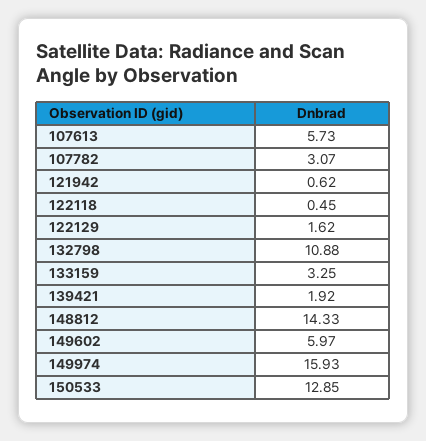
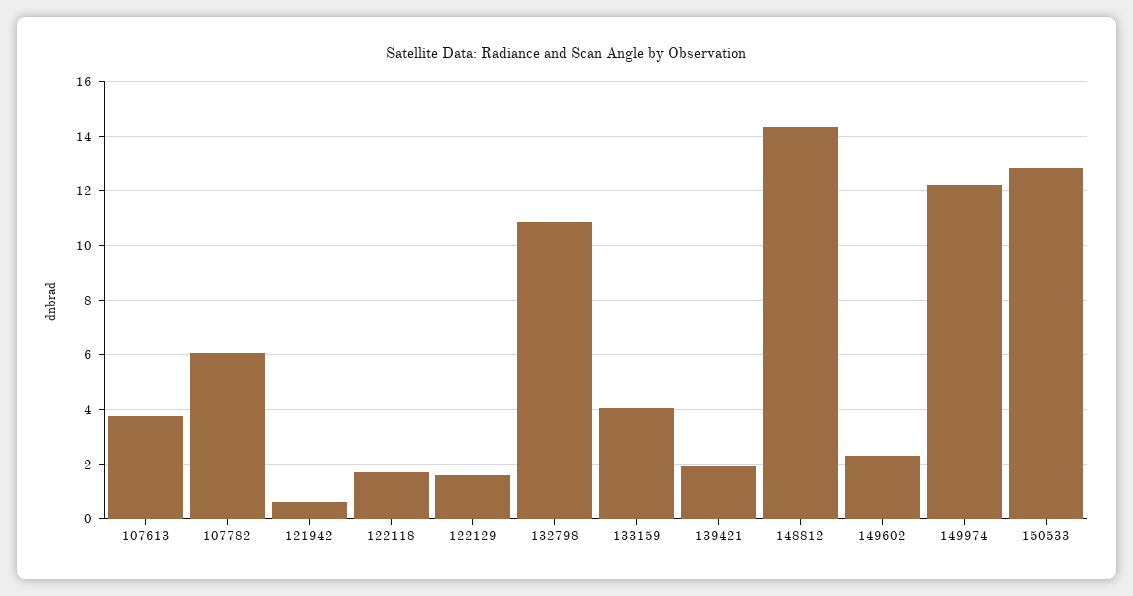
  {
-   "107613": 5.73,
+   "107613": 3.75,
-   "107782": 3.07,
+   "107782": 6,
    "121942": 0.62,
-   "122118": 0.45,
+   "122118": 1.75,
    "122129": 1.62,
    "132798": 10.88,
-   "133159": 3.25,
+   "133159": 4,
    "139421": 1.92,
    "148812": 14.33,
-   "149602": 5.97,
+   "149602": 2.25,
-   "149974": 15.93,
+   "149974": 12.25,
    "150533": 12.85
  }

